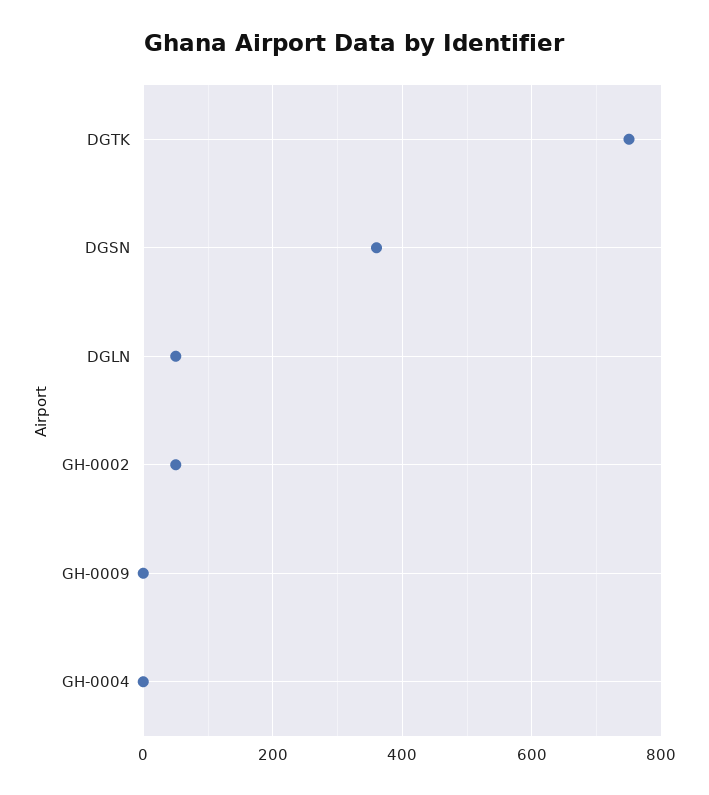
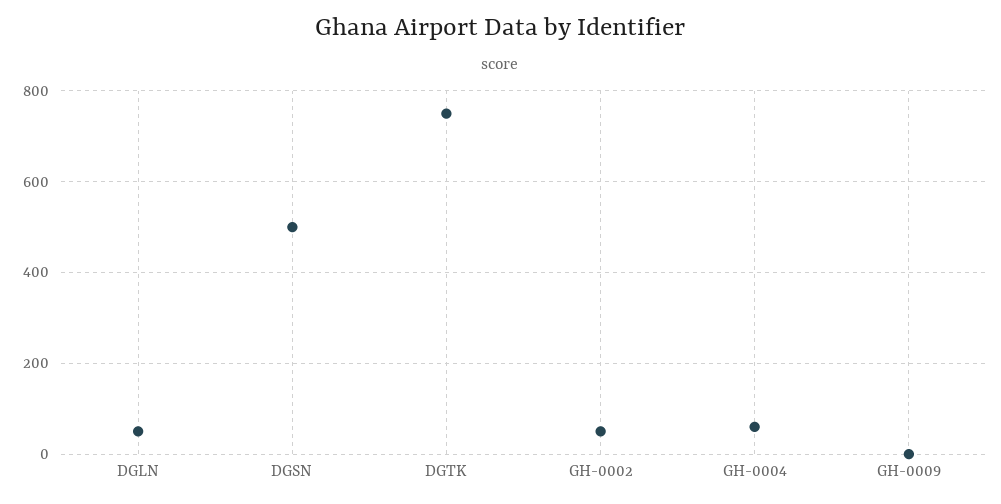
  {
    "DGTK": 760,
-   "DGSN": 360,
+   "DGSN": 500,
    "DGLN": 60,
    "GH-0002": 60,
    "GH-0009": 0,
-   "GH-0004": 0
+   "GH-0004": 60
  }

